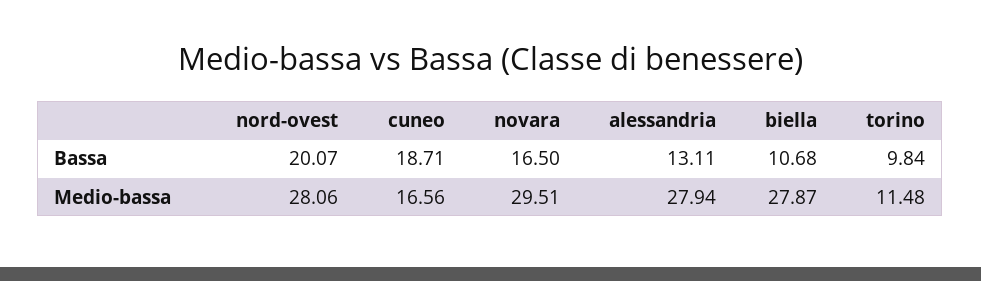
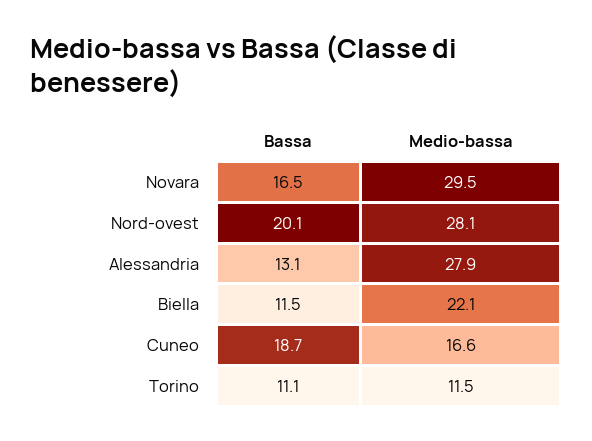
  {
    "nord-ovest": {
      "Bassa": 20.07,
      "Medio-bassa": 28.06
    },
    "cuneo": {
      "Bassa": 18.71,
      "Medio-bassa": 16.56
    },
    "novara": {
      "Bassa": 16.5,
      "Medio-bassa": 29.51
    },
    "alessandria": {
      "Bassa": 13.11,
      "Medio-bassa": 27.94
    },
    "biella": {
-     "Bassa": 10.68,
+     "Bassa": 11.5,
-     "Medio-bassa": 27.87
+     "Medio-bassa": 22.1
    },
    "torino": {
-     "Bassa": 9.84,
+     "Bassa": 11.1,
      "Medio-bassa": 11.48
    }
  }

